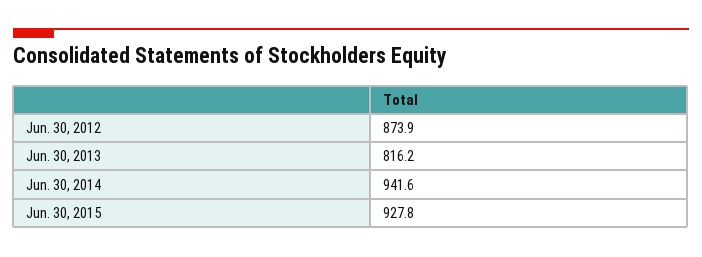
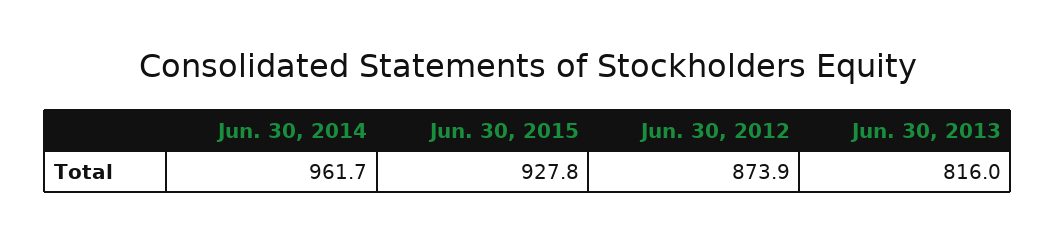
  {
    "Jun. 30, 2012": 873.9,
-   "Jun. 30, 2013": 816.2,
+   "Jun. 30, 2013": 816,
-   "Jun. 30, 2014": 941.6,
+   "Jun. 30, 2014": 961.7,
    "Jun. 30, 2015": 927.8
  }

